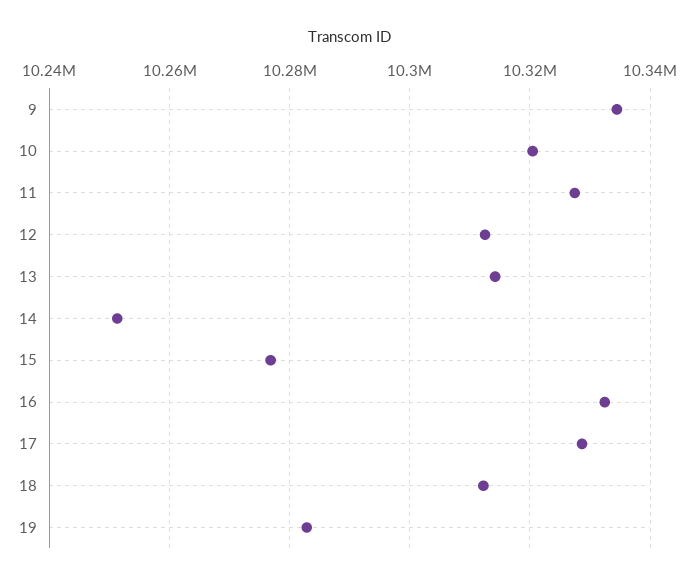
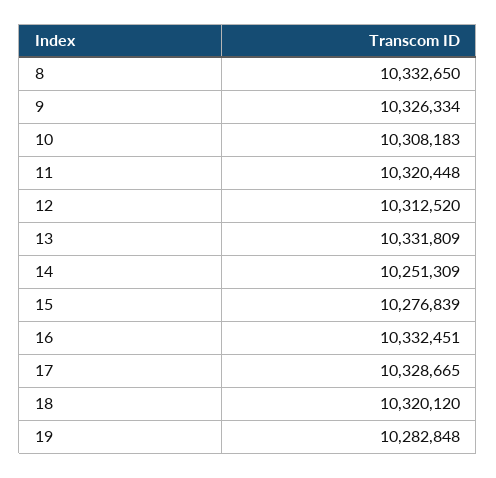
  {
-   "9": 10334000,
+   "9": 10326334,
-   "10": 10320000,
+   "10": 10308183,
-   "11": 10328000,
+   "11": 10320448,
    "12": 10312520,
-   "13": 10314000,
+   "13": 10331809,
    "14": 10251309,
    "15": 10276839,
    "16": 10332451,
    "17": 10328665,
-   "18": 10312000,
+   "18": 10320120,
-   "19": 10282848
+   "19": 10282848,
+   "8": 10332650
  }

